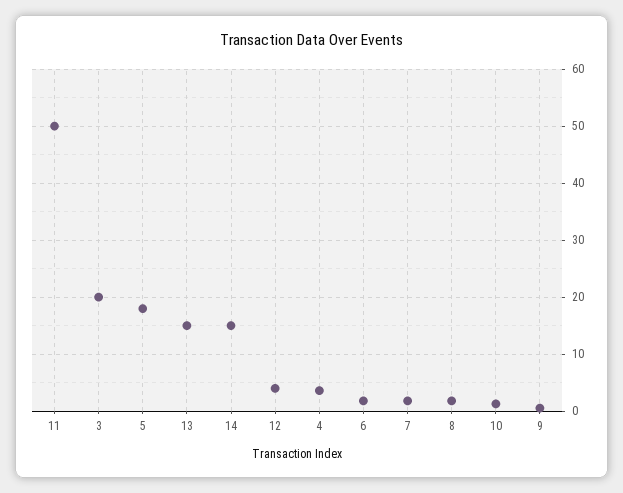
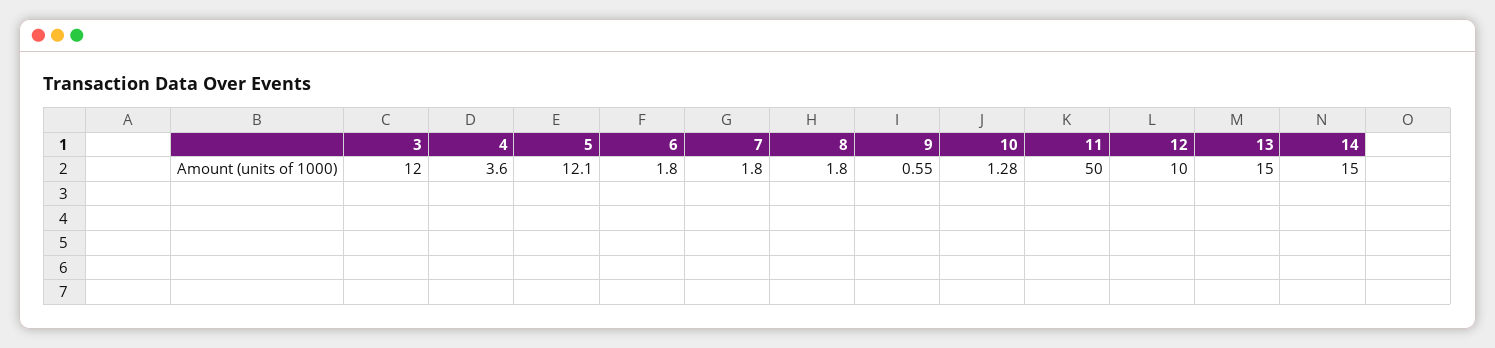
  {
    "11": 50,
-   "3": 20,
+   "3": 12,
-   "5": 18,
+   "5": 12.1,
    "13": 15,
    "14": 15,
-   "12": 4,
+   "12": 10,
    "4": 3.6,
    "6": 1.8,
    "7": 1.8,
    "8": 1.8,
    "10": 1.28,
    "9": 0.55
  }

